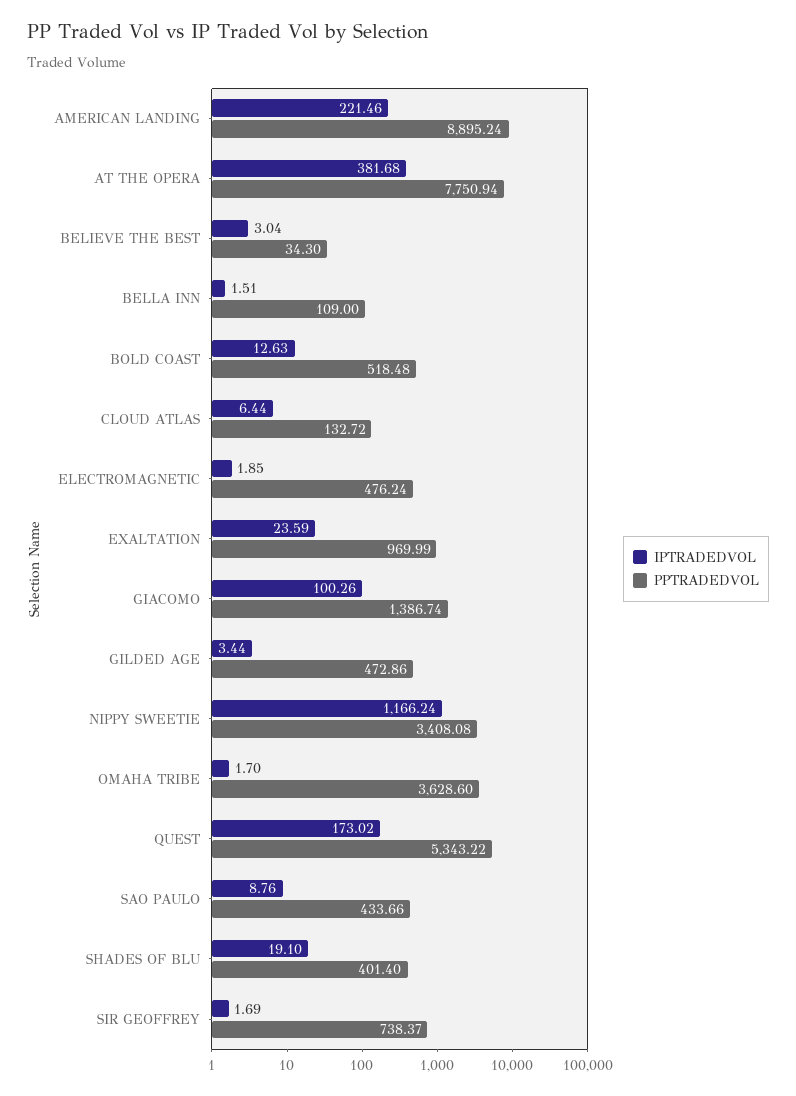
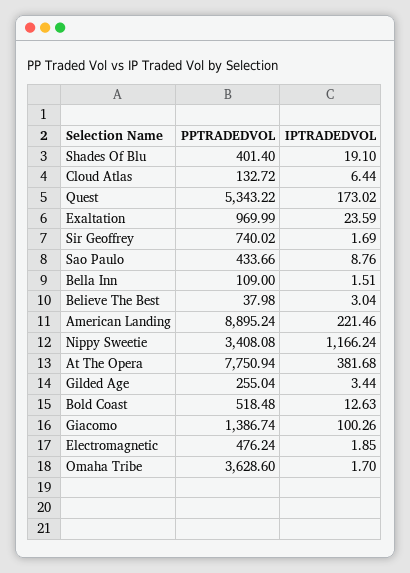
  {
    "IPTRADEDVOL": {
      "AMERICAN LANDING": 221.46,
      "AT THE OPERA": 381.68,
      "BELIEVE THE BEST": 3.04,
      "BELLA INN": 1.51,
      "BOLD COAST": 12.63,
      "CLOUD ATLAS": 6.44,
      "ELECTROMAGNETIC": 1.85,
      "EXALTATION": 23.59,
      "GIACOMO": 100.26,
      "GILDED AGE": 3.44,
      "NIPPY SWEETIE": 1166.24,
      "OMAHA TRIBE": 1.7,
      "QUEST": 173.02,
      "SAO PAULO": 8.76,
      "SHADES OF BLU": 19.1,
      "SIR GEOFFREY": 1.69
    },
    "PPTRADEDVOL": {
      "AMERICAN LANDING": 8895.24,
      "AT THE OPERA": 7750.94,
-     "BELIEVE THE BEST": 34.3,
+     "BELIEVE THE BEST": 37.98,
      "BELLA INN": 109,
      "BOLD COAST": 518.48,
      "CLOUD ATLAS": 132.72,
      "ELECTROMAGNETIC": 476.24,
      "EXALTATION": 969.99,
      "GIACOMO": 1386.74,
-     "GILDED AGE": 472.86,
+     "GILDED AGE": 255.04,
      "NIPPY SWEETIE": 3408.08,
      "OMAHA TRIBE": 3628.6,
      "QUEST": 5343.22,
      "SAO PAULO": 433.66,
      "SHADES OF BLU": 401.4,
-     "SIR GEOFFREY": 738.37
+     "SIR GEOFFREY": 740.02
    }
  }

